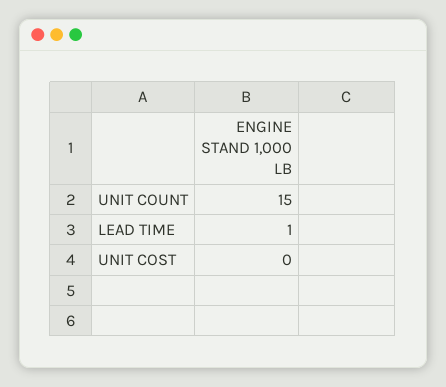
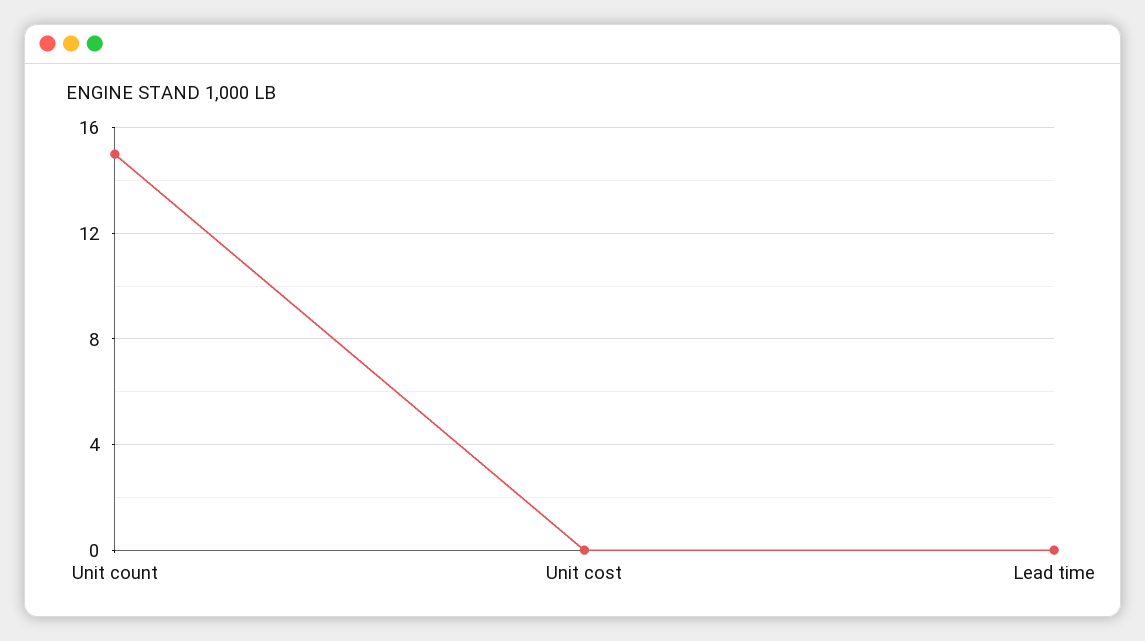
  {
    "UNIT COUNT": 15,
-   "LEAD TIME": 1,
+   "LEAD TIME": 0,
    "UNIT COST": 0
  }

